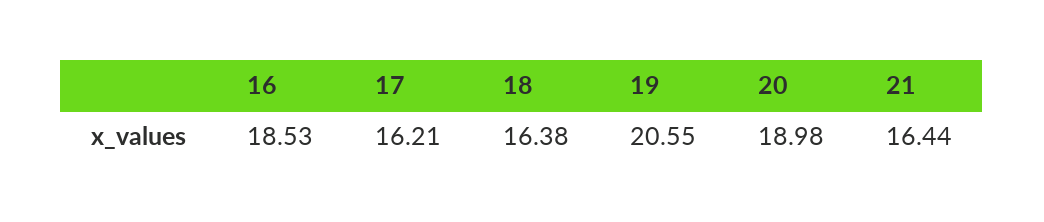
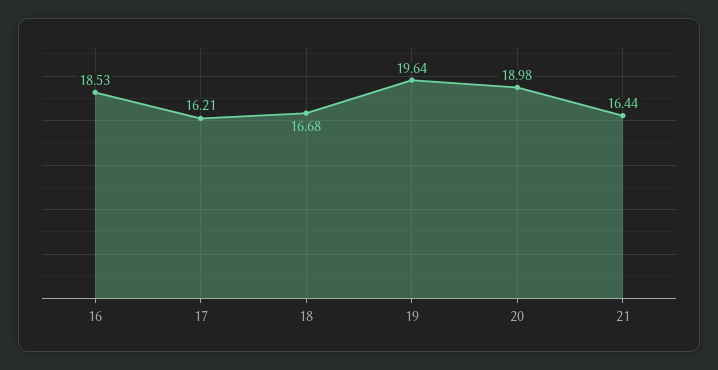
  {
    "16": 18.53,
    "17": 16.21,
-   "18": 16.38,
+   "18": 16.68,
-   "19": 20.55,
+   "19": 19.64,
    "20": 18.98,
    "21": 16.44
  }

